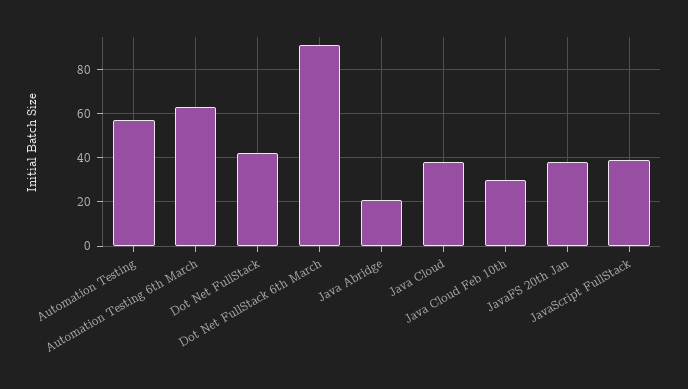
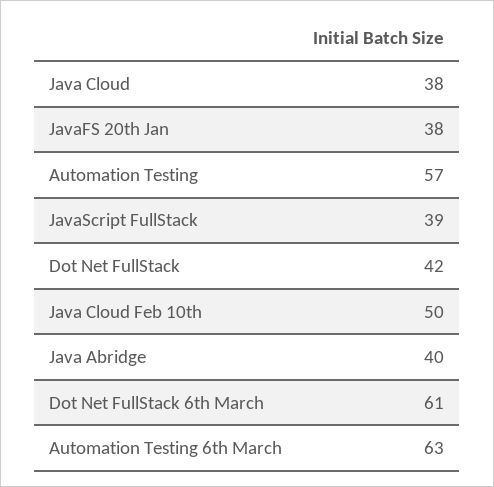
  {
    "Automation Testing": 57,
    "Automation Testing 6th March": 63,
    "Dot Net FullStack": 42,
-   "Dot Net FullStack 6th March": 90,
+   "Dot Net FullStack 6th March": 61,
-   "Java Abridge": 20,
+   "Java Abridge": 40,
    "Java Cloud": 38,
-   "Java Cloud Feb 10th": 30,
+   "Java Cloud Feb 10th": 50,
    "JavaFS 20th Jan": 38,
    "JavaScript FullStack": 39
  }

